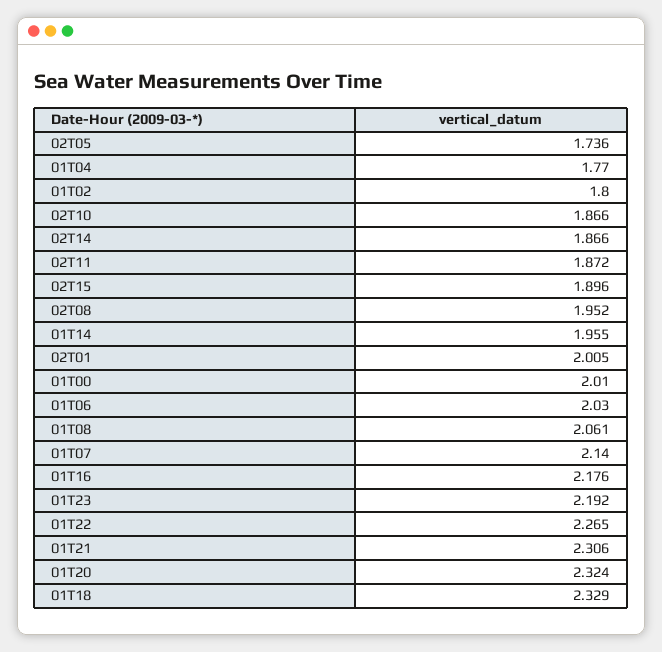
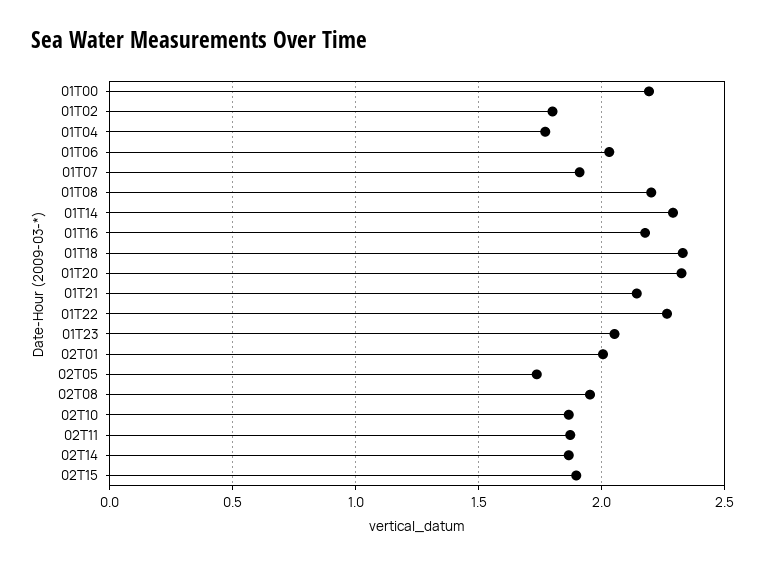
  {
    "02T05": 1.736,
    "01T04": 1.77,
    "01T02": 1.8,
    "02T10": 1.866,
    "02T14": 1.866,
    "02T11": 1.872,
    "02T15": 1.896,
    "02T08": 1.952,
-   "01T14": 1.955,
+   "01T14": 2.3,
    "02T01": 2.005,
-   "01T00": 2.01,
+   "01T00": 2.2,
    "01T06": 2.03,
-   "01T08": 2.061,
+   "01T08": 2.2,
-   "01T07": 2.14,
+   "01T07": 1.9,
    "01T16": 2.176,
-   "01T23": 2.192,
+   "01T23": 2.05,
    "01T22": 2.265,
-   "01T21": 2.306,
+   "01T21": 2.15,
    "01T20": 2.324,
    "01T18": 2.329
  }

